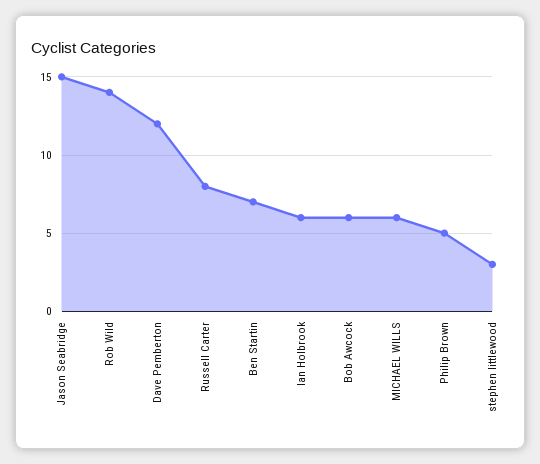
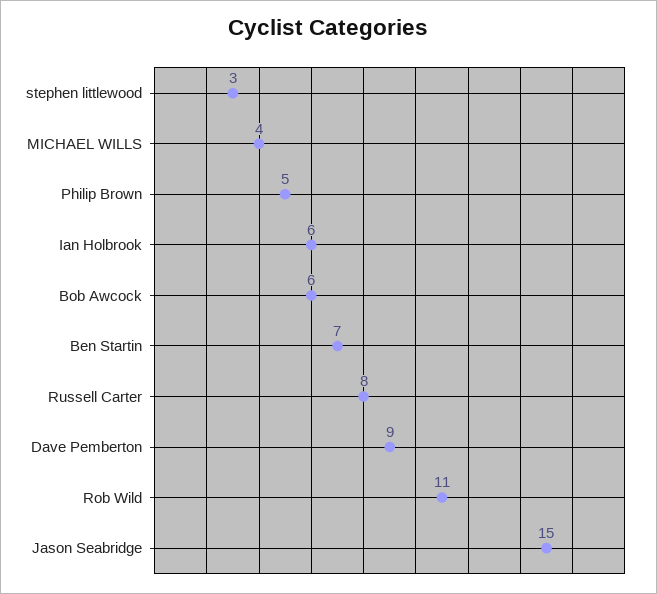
  {
    "Jason Seabridge": 15,
-   "Rob Wild": 14,
+   "Rob Wild": 11,
-   "Dave Pemberton": 12,
+   "Dave Pemberton": 9,
    "Russell Carter": 8,
    "Ben Startin": 7,
    "Ian Holbrook": 6,
    "Bob Awcock": 6,
-   "MICHAEL WILLS": 6,
+   "MICHAEL WILLS": 4,
    "Philip Brown": 5,
    "stephen littlewood": 3
  }

